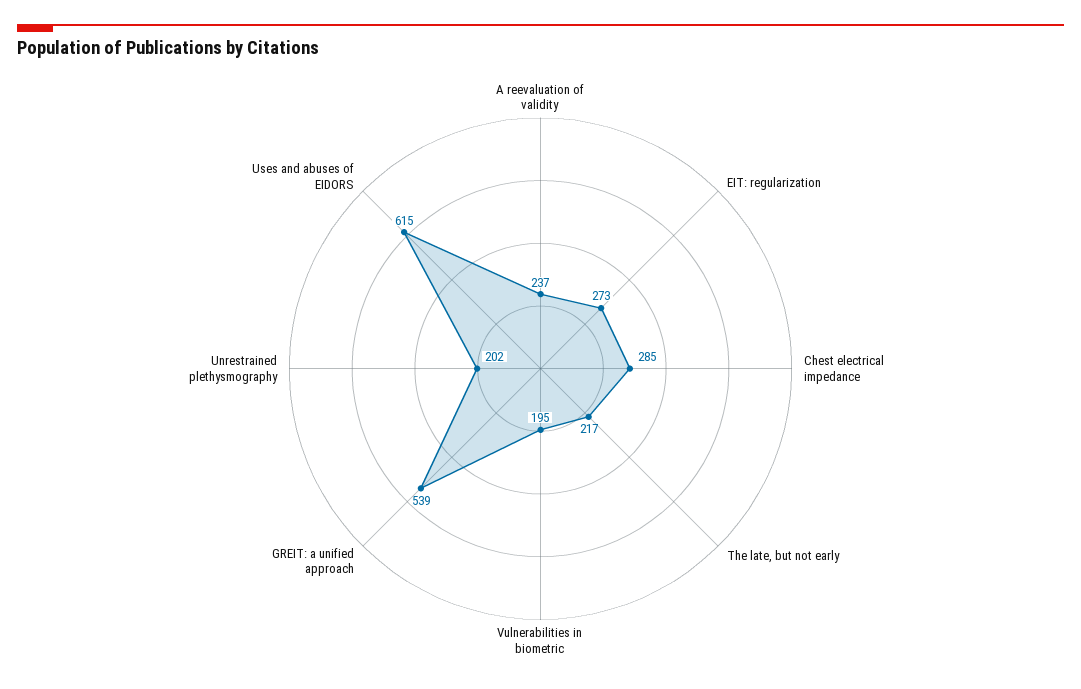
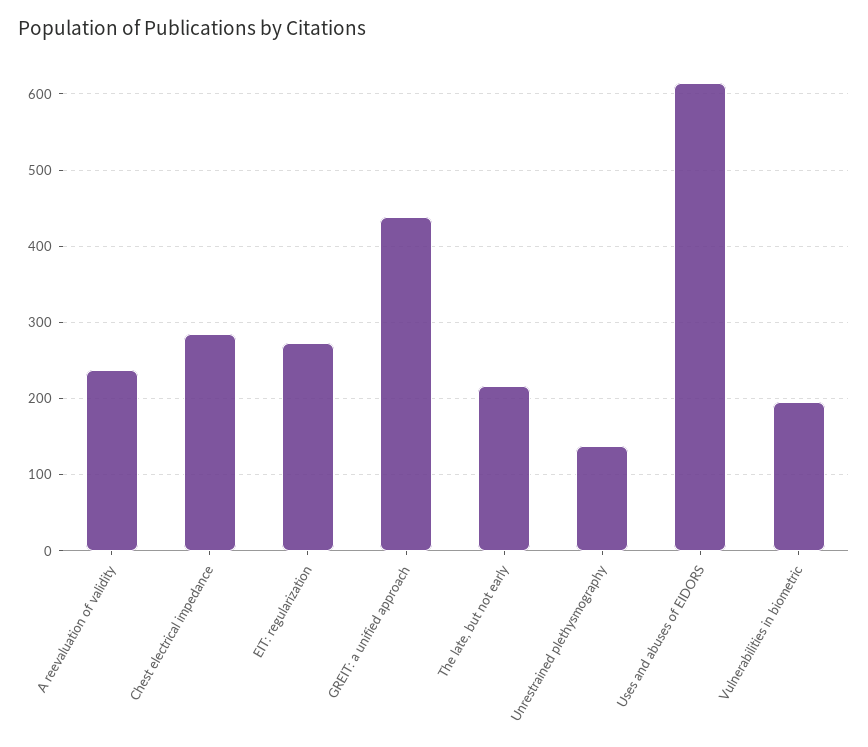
  {
    "A reevaluation of validity": 237,
    "EIT: regularization": 273,
    "Chest electrical impedance": 285,
    "The late, but not early": 217,
    "Vulnerabilities in biometric": 195,
-   "GREIT: a unified approach": 539,
+   "GREIT: a unified approach": 440,
-   "Unrestrained plethysmography": 202,
+   "Unrestrained plethysmography": 140,
    "Uses and abuses of EIDORS": 615
  }

